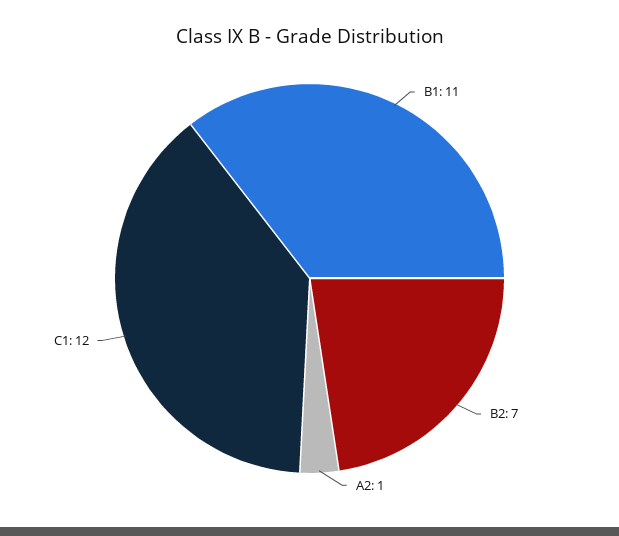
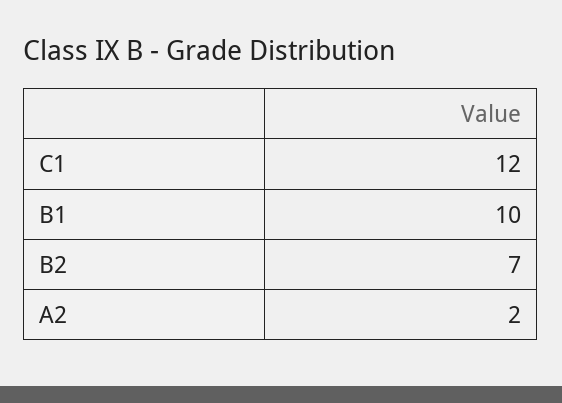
  {
-   "B1": 11,
+   "B1": 10,
    "B2": 7,
-   "A2": 1,
+   "A2": 2,
    "C1": 12
  }

